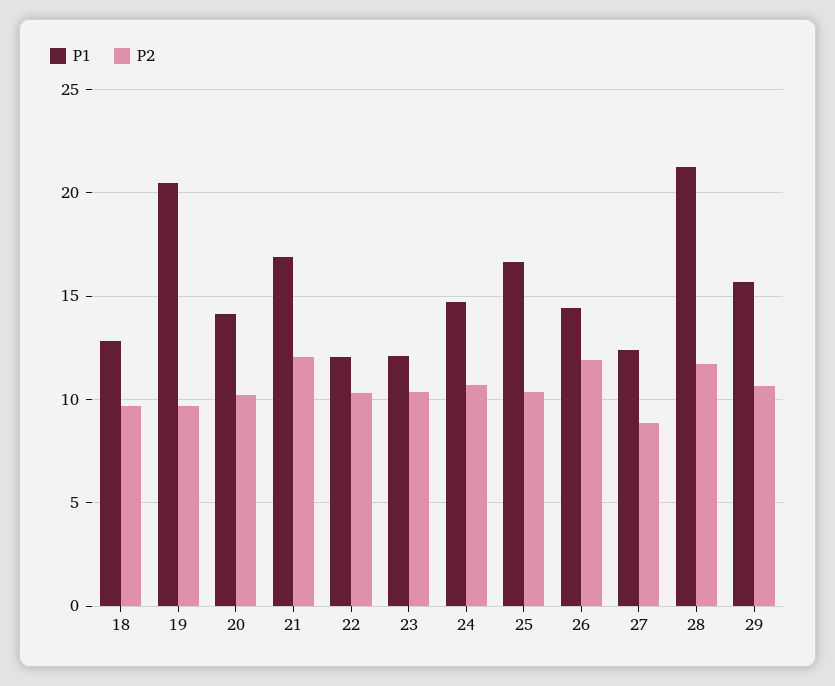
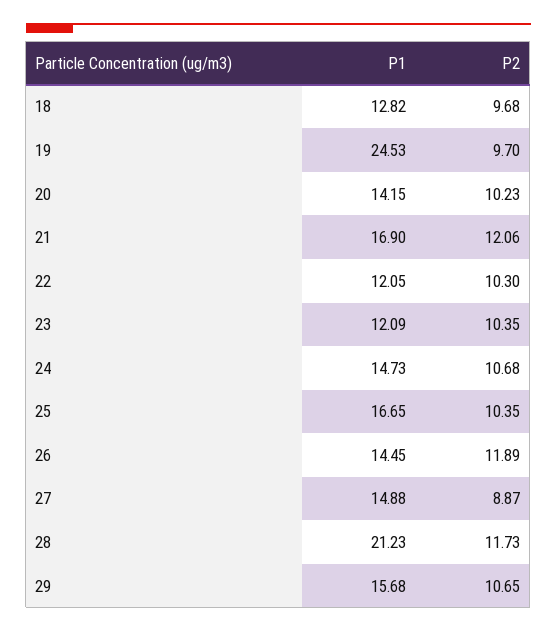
  {
    "P1": {
      "18": 12.82,
-     "19": 20.5,
+     "19": 24.53,
      "20": 14.15,
      "21": 16.9,
      "22": 12.05,
      "23": 12.09,
      "24": 14.73,
      "25": 16.65,
      "26": 14.45,
-     "27": 12.5,
+     "27": 14.88,
      "28": 21.23,
      "29": 15.68
    },
    "P2": {
      "18": 9.68,
      "19": 9.7,
      "20": 10.23,
      "21": 12.06,
      "22": 10.3,
      "23": 10.35,
      "24": 10.68,
      "25": 10.35,
      "26": 11.89,
      "27": 8.87,
      "28": 11.73,
      "29": 10.65
    }
  }

